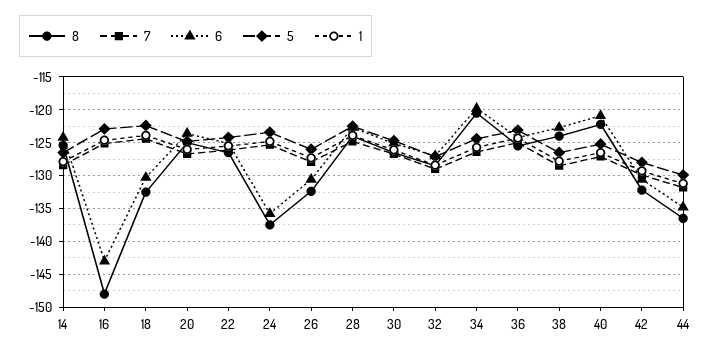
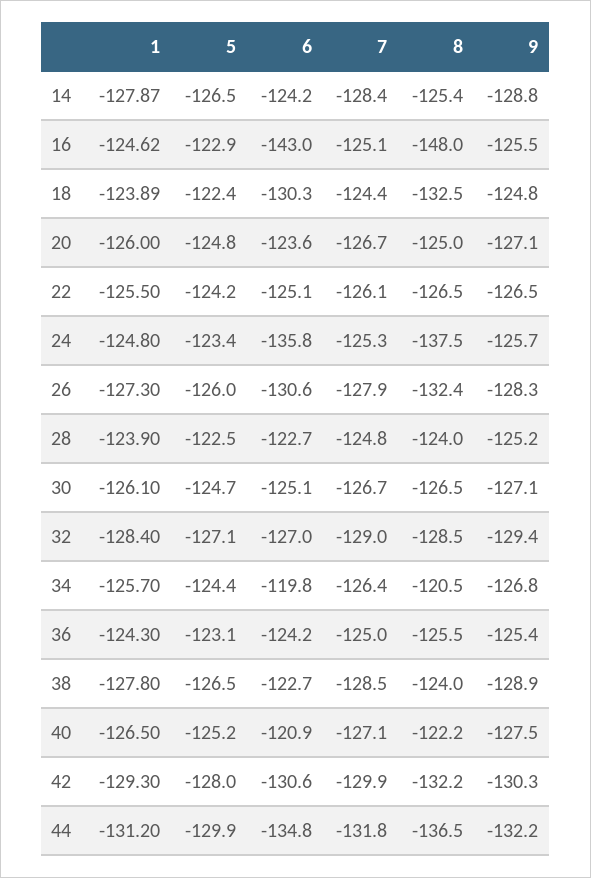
  {
    "8": {
      "14": -125.4,
      "16": -148,
      "18": -132.5,
      "20": -125,
      "22": -126.5,
      "24": -137.5,
      "26": -132.4,
      "28": -124,
      "30": -126.5,
      "32": -128.5,
      "34": -120.5,
      "36": -125.5,
      "38": -124,
      "40": -122.2,
      "42": -132.2,
      "44": -136.5
    },
    "7": {
      "14": -128.4,
      "16": -125.1,
      "18": -124.4,
      "20": -126.7,
      "22": -126.1,
      "24": -125.3,
      "26": -127.9,
      "28": -124.8,
      "30": -126.7,
      "32": -129,
      "34": -126.4,
      "36": -125,
      "38": -128.5,
      "40": -127.1,
      "42": -129.9,
      "44": -131.8
    },
    "6": {
      "14": -124.2,
      "16": -143,
      "18": -130.3,
      "20": -123.6,
      "22": -125.1,
      "24": -135.8,
      "26": -130.6,
      "28": -122.7,
      "30": -125.1,
      "32": -127,
      "34": -119.8,
      "36": -124.2,
      "38": -122.7,
      "40": -120.9,
      "42": -130.6,
      "44": -134.8
    },
    "5": {
      "14": -126.5,
      "16": -122.9,
      "18": -122.4,
      "20": -124.8,
      "22": -124.2,
      "24": -123.4,
      "26": -126,
      "28": -122.5,
      "30": -124.7,
      "32": -127.1,
      "34": -124.4,
      "36": -123.1,
      "38": -126.5,
      "40": -125.2,
      "42": -128,
      "44": -129.9
    },
    "1": {
      "14": -127.87,
      "16": -124.62,
      "18": -123.89,
      "20": -126,
      "22": -125.5,
      "24": -124.8,
      "26": -127.3,
      "28": -123.9,
      "30": -126.1,
      "32": -128.4,
      "34": -125.7,
      "36": -124.3,
      "38": -127.8,
      "40": -126.5,
      "42": -129.3,
      "44": -131.2
-   }
+   },
+   "9": {
+     "14": -128.8,
+     "16": -125.5,
+     "18": -124.8,
+     "20": -127.1,
+     "22": -126.5,
+     "24": -125.7,
+     "26": -128.3,
+     "28": -125.2,
+     "30": -127.1,
+     "32": -129.4,
+     "34": -126.8,
+     "36": -125.4,
+     "38": -128.9,
+     "40": -127.5,
+     "42": -130.3,
+     "44": -132.2
+   }
  }

